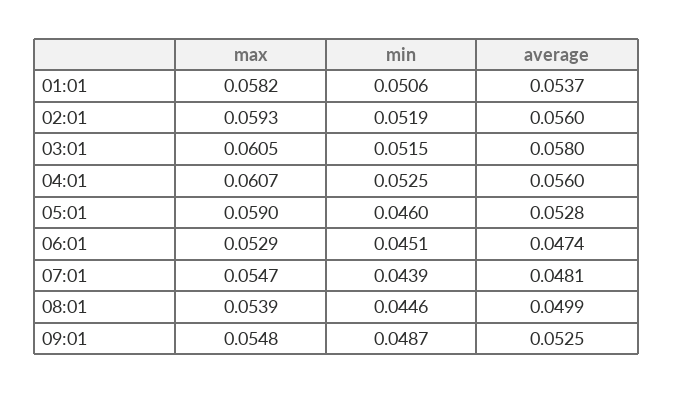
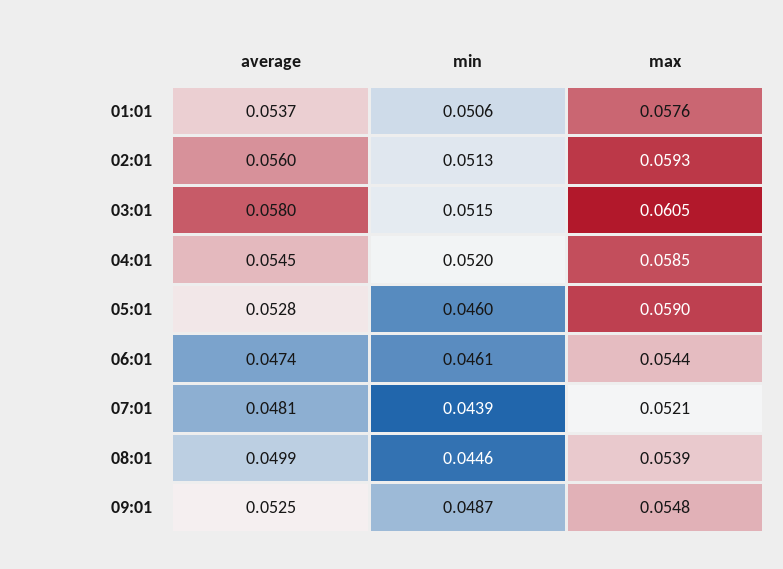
  {
    "max": {
-     "01:01": 0.0582,
+     "01:01": 0.0576,
      "02:01": 0.0593,
      "03:01": 0.0605,
-     "04:01": 0.0607,
+     "04:01": 0.0585,
      "05:01": 0.059,
-     "06:01": 0.0529,
+     "06:01": 0.0544,
-     "07:01": 0.0547,
+     "07:01": 0.0521,
      "08:01": 0.0539,
      "09:01": 0.0548
    },
    "min": {
      "01:01": 0.0506,
-     "02:01": 0.0519,
+     "02:01": 0.0513,
      "03:01": 0.0515,
-     "04:01": 0.0525,
+     "04:01": 0.052,
      "05:01": 0.046,
-     "06:01": 0.0451,
+     "06:01": 0.0461,
      "07:01": 0.0439,
      "08:01": 0.0446,
      "09:01": 0.0487
    },
    "average": {
      "01:01": 0.0537,
      "02:01": 0.056,
      "03:01": 0.058,
-     "04:01": 0.056,
+     "04:01": 0.0545,
      "05:01": 0.0528,
      "06:01": 0.0474,
      "07:01": 0.0481,
      "08:01": 0.0499,
      "09:01": 0.0525
    }
  }

